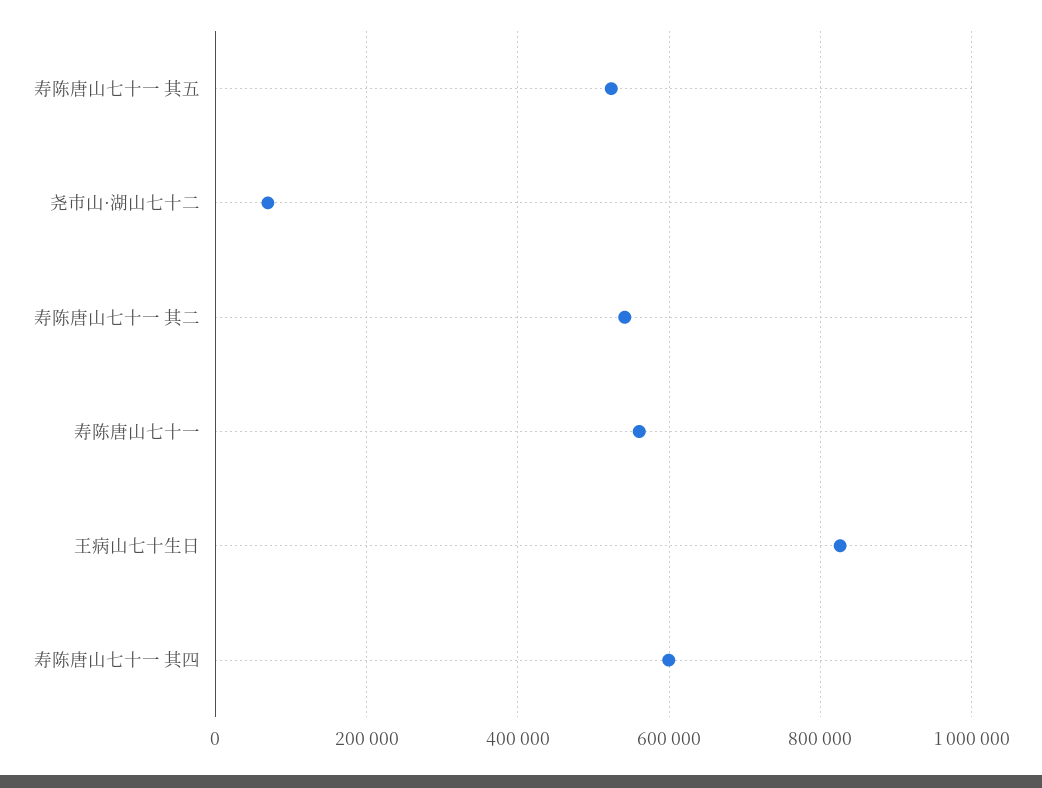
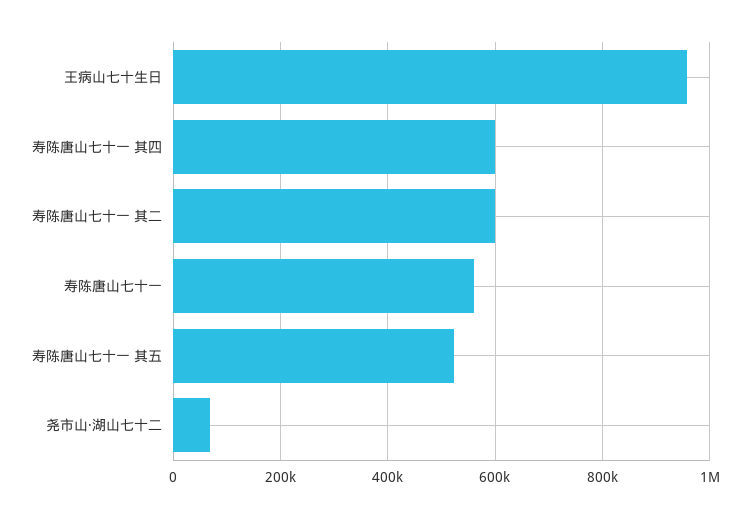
  {
    "寿陈唐山七十一 其五": 520000,
    "尧市山·湖山七十二": 60000,
-   "寿陈唐山七十一 其二": 540000,
+   "寿陈唐山七十一 其二": 600000,
    "寿陈唐山七十一": 560000,
-   "王病山七十生日": 820000,
+   "王病山七十生日": 960000,
    "寿陈唐山七十一 其四": 600000
  }

